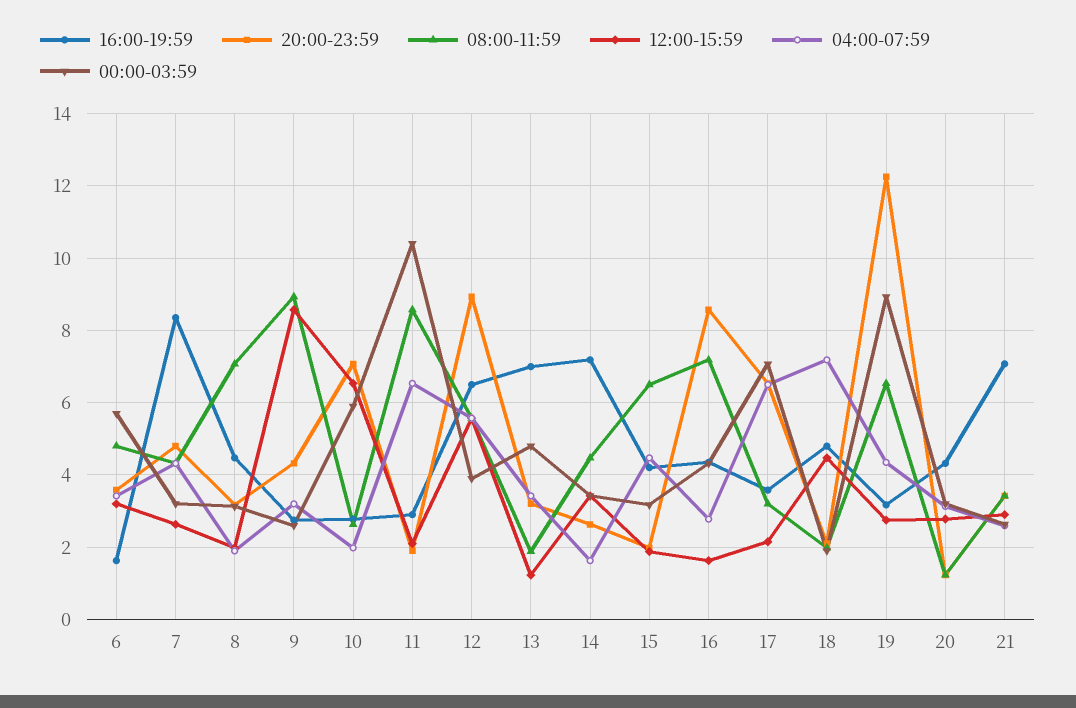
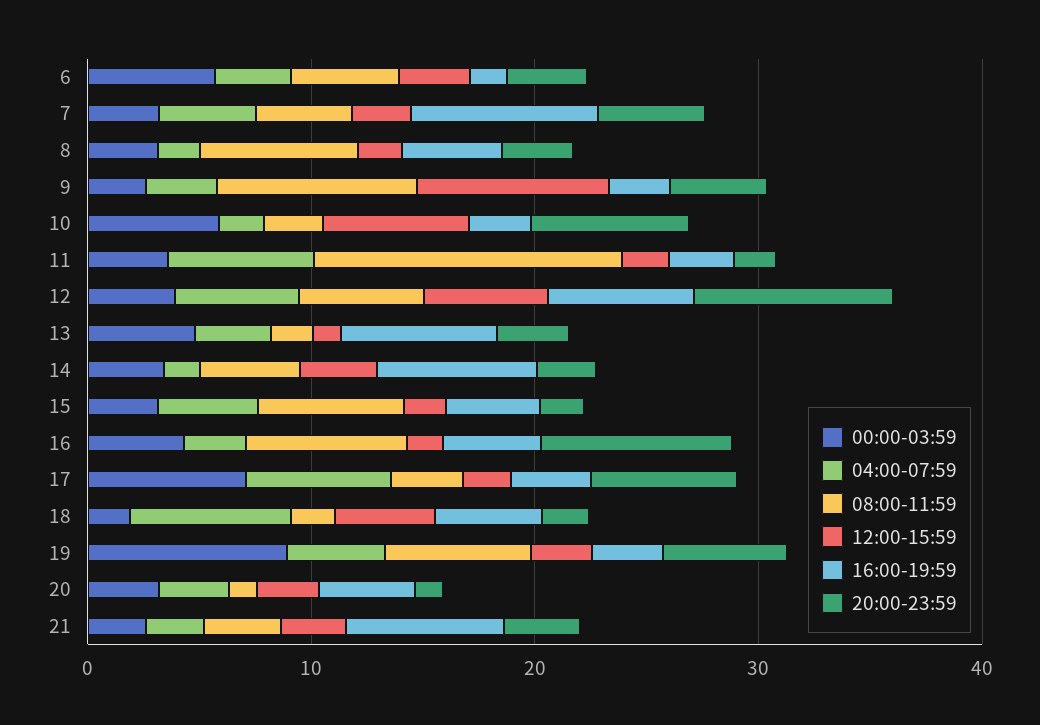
  {
    "16:00-19:59": {
      "6": 1.6,
      "7": 8.4,
      "8": 4.4,
      "9": 2.8,
      "10": 2.8,
      "11": 3,
      "12": 6.6,
      "13": 7,
      "14": 7.2,
      "15": 4.2,
      "16": 4.4,
      "17": 3.6,
      "18": 4.8,
      "19": 3.2,
      "20": 4.4,
      "21": 7
    },
    "20:00-23:59": {
      "6": 3.6,
      "7": 4.8,
      "8": 3.2,
      "9": 4.4,
      "10": 7,
      "11": 2,
      "12": 9,
      "13": 3.2,
      "14": 2.6,
      "15": 2,
      "16": 8.6,
      "17": 6.6,
      "18": 2.2,
-     "19": 12.2,
+     "19": 6,
      "20": 1.2,
      "21": 3.4
    },
    "08:00-11:59": {
      "6": 4.8,
      "7": 4.4,
      "8": 7,
      "9": 9,
      "10": 2.6,
-     "11": 8.6,
+     "11": 14,
      "12": 5.6,
      "13": 1.8,
      "14": 4.4,
      "15": 6.6,
      "16": 7.2,
      "17": 3.2,
      "18": 2,
      "19": 6.6,
      "20": 1.2,
      "21": 3.4
    },
    "12:00-15:59": {
      "6": 3.2,
      "7": 2.6,
      "8": 2,
      "9": 8.6,
      "10": 6.6,
      "11": 2.2,
      "12": 5.6,
      "13": 1.2,
      "14": 3.4,
      "15": 1.8,
      "16": 1.6,
      "17": 2.2,
      "18": 4.4,
      "19": 2.8,
      "20": 2.8,
      "21": 3
    },
    "04:00-07:59": {
      "6": 3.4,
      "7": 4.4,
      "8": 2,
      "9": 3.2,
      "10": 2,
      "11": 6.6,
      "12": 5.6,
      "13": 3.4,
      "14": 1.6,
      "15": 4.4,
      "16": 2.8,
      "17": 6.6,
      "18": 7.2,
      "19": 4.4,
      "20": 3.2,
      "21": 2.6
    },
    "00:00-03:59": {
      "6": 5.8,
      "7": 3.2,
      "8": 3.2,
      "9": 2.6,
      "10": 6,
-     "11": 10.4,
+     "11": 4,
      "12": 4,
      "13": 4.8,
      "14": 3.4,
      "15": 3.2,
      "16": 4.4,
      "17": 7,
      "18": 2,
      "19": 9,
      "20": 3.2,
      "21": 2.6
    }
  }

